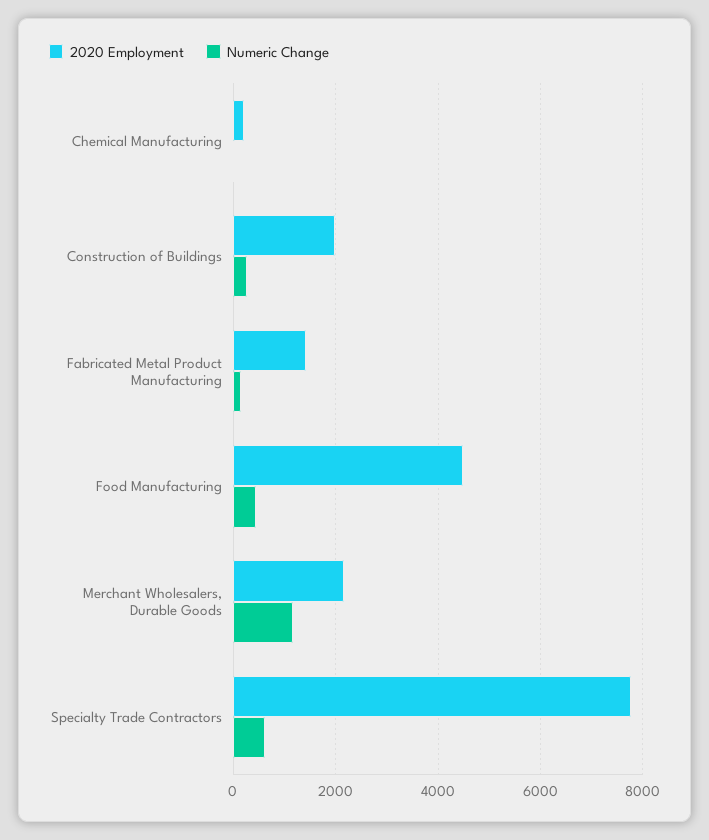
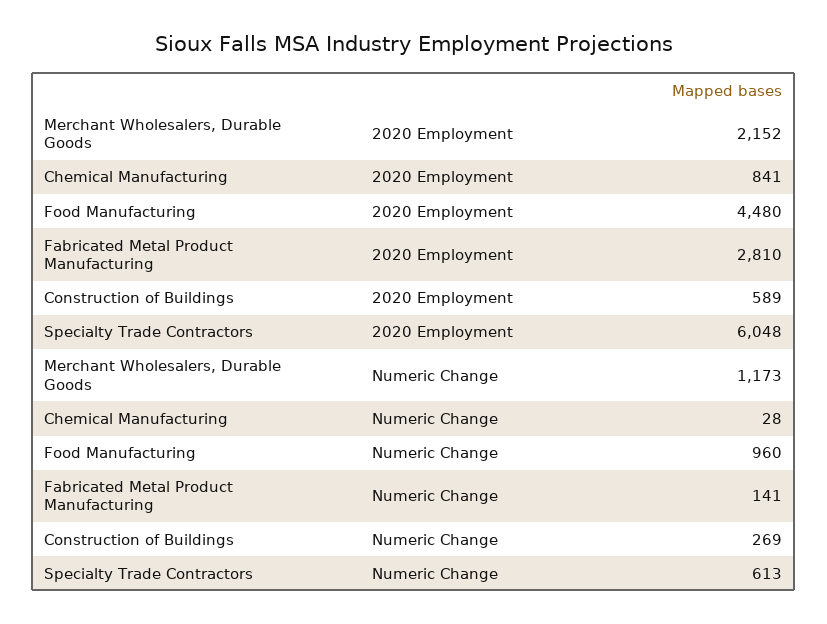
  {
    "2020 Employment": {
-     "Chemical Manufacturing": 200,
+     "Chemical Manufacturing": 841,
-     "Construction of Buildings": 2000,
+     "Construction of Buildings": 589,
-     "Fabricated Metal Product Manufacturing": 1400,
+     "Fabricated Metal Product Manufacturing": 2810,
      "Food Manufacturing": 4480,
      "Merchant Wholesalers, Durable Goods": 2152,
-     "Specialty Trade Contractors": 7800
+     "Specialty Trade Contractors": 6048
    },
    "Numeric Change": {
      "Chemical Manufacturing": 28,
      "Construction of Buildings": 269,
      "Fabricated Metal Product Manufacturing": 141,
-     "Food Manufacturing": 400,
+     "Food Manufacturing": 960,
      "Merchant Wholesalers, Durable Goods": 1173,
      "Specialty Trade Contractors": 613
    }
  }

